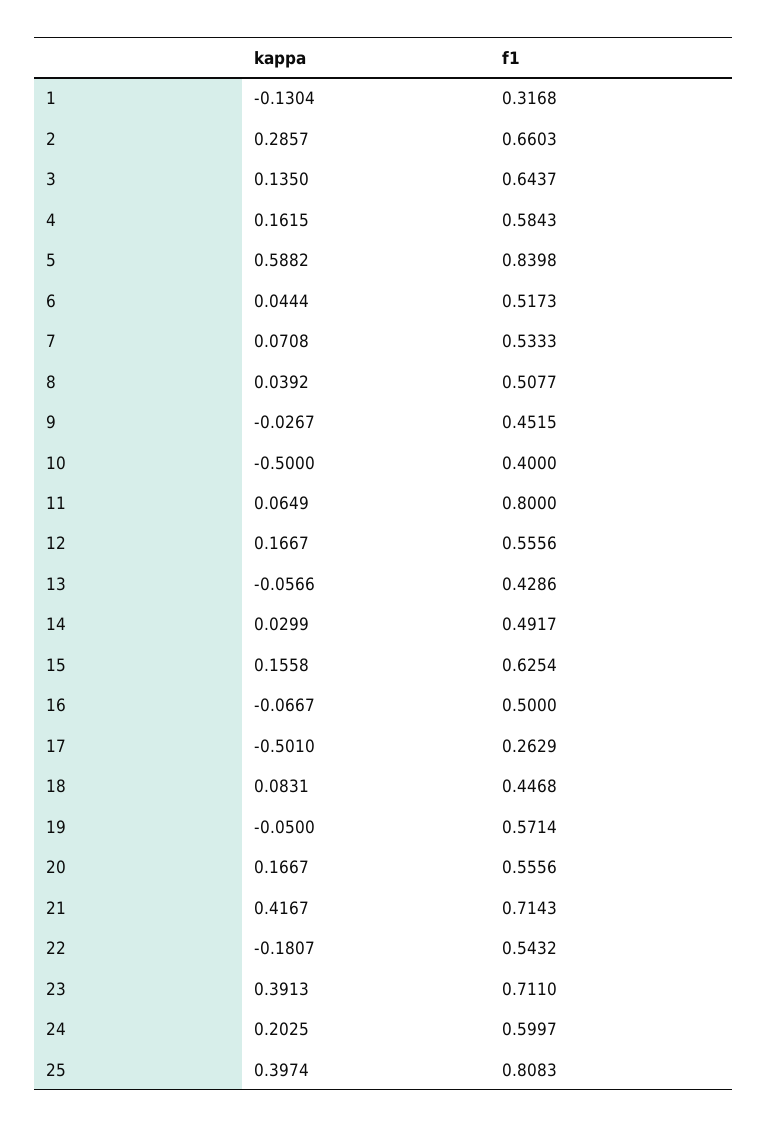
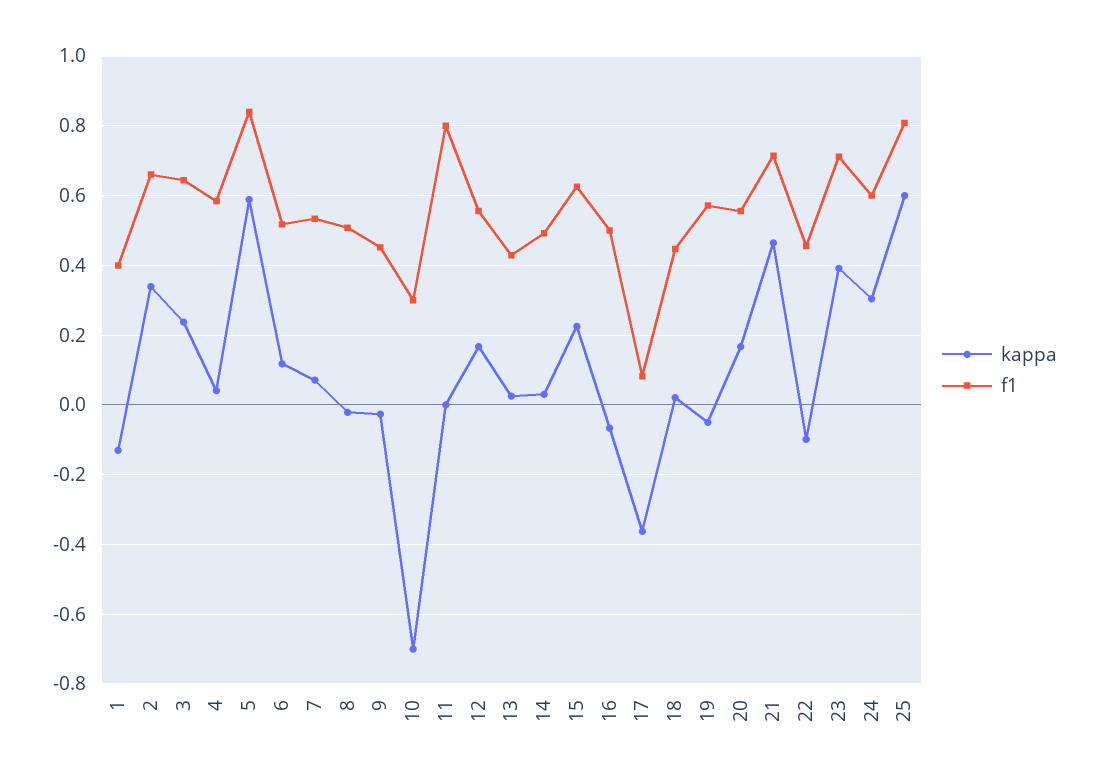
  {
    "kappa": {
      "1": -0.1304,
-     "2": 0.2857,
+     "2": 0.34,
-     "3": 0.135,
+     "3": 0.24,
-     "4": 0.1615,
+     "4": 0.04,
      "5": 0.5882,
-     "6": 0.0444,
+     "6": 0.12,
      "7": 0.0708,
-     "8": 0.0392,
+     "8": -0.02,
      "9": -0.0267,
-     "10": -0.5,
+     "10": -0.7,
-     "11": 0.0649,
+     "11": 0,
      "12": 0.1667,
-     "13": -0.0566,
+     "13": 0.02,
      "14": 0.0299,
-     "15": 0.1558,
+     "15": 0.22,
      "16": -0.0667,
-     "17": -0.501,
+     "17": -0.36,
-     "18": 0.0831,
+     "18": 0.02,
      "19": -0.05,
      "20": 0.1667,
-     "21": 0.4167,
+     "21": 0.46,
-     "22": -0.1807,
+     "22": -0.1,
      "23": 0.3913,
-     "24": 0.2025,
+     "24": 0.3,
-     "25": 0.3974
+     "25": 0.6
    },
    "f1": {
-     "1": 0.3168,
+     "1": 0.4,
      "2": 0.6603,
      "3": 0.6437,
      "4": 0.5843,
      "5": 0.8398,
      "6": 0.5173,
      "7": 0.5333,
      "8": 0.5077,
      "9": 0.4515,
-     "10": 0.4,
+     "10": 0.3,
      "11": 0.8,
      "12": 0.5556,
      "13": 0.4286,
      "14": 0.4917,
      "15": 0.6254,
      "16": 0.5,
-     "17": 0.2629,
+     "17": 0.08,
      "18": 0.4468,
      "19": 0.5714,
      "20": 0.5556,
      "21": 0.7143,
-     "22": 0.5432,
+     "22": 0.46,
      "23": 0.711,
      "24": 0.5997,
      "25": 0.8083
    }
  }

